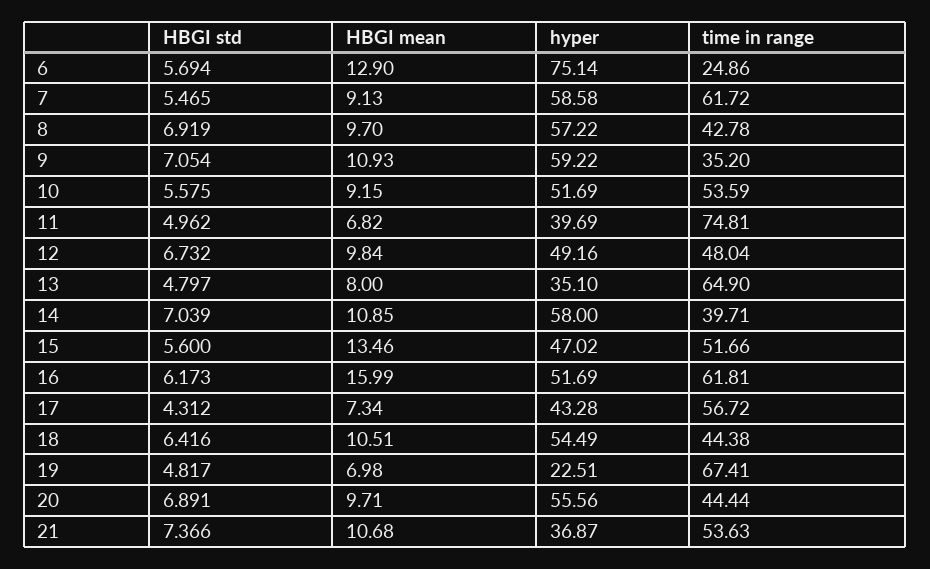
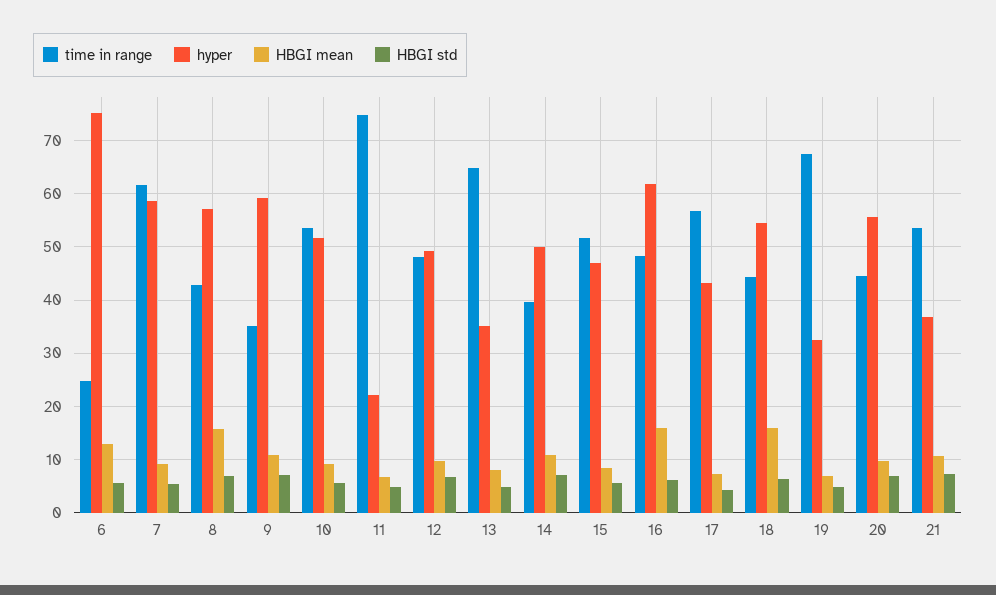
  {
    "HBGI std": {
      "6": 5.694,
      "7": 5.465,
      "8": 6.919,
      "9": 7.054,
      "10": 5.575,
      "11": 4.962,
      "12": 6.732,
      "13": 4.797,
      "14": 7.039,
      "15": 5.6,
      "16": 6.173,
      "17": 4.312,
      "18": 6.416,
      "19": 4.817,
      "20": 6.891,
      "21": 7.366
    },
    "HBGI mean": {
      "6": 12.9,
      "7": 9.13,
-     "8": 9.7,
+     "8": 16,
      "9": 10.93,
      "10": 9.15,
      "11": 6.82,
      "12": 9.84,
      "13": 8,
      "14": 10.85,
-     "15": 13.46,
+     "15": 8,
      "16": 15.99,
      "17": 7.34,
-     "18": 10.51,
+     "18": 16,
      "19": 6.98,
      "20": 9.71,
      "21": 10.68
    },
    "hyper": {
      "6": 75.14,
      "7": 58.58,
      "8": 57.22,
      "9": 59.22,
      "10": 51.69,
-     "11": 39.69,
+     "11": 22,
      "12": 49.16,
      "13": 35.1,
-     "14": 58,
+     "14": 50,
      "15": 47.02,
-     "16": 51.69,
+     "16": 62,
      "17": 43.28,
      "18": 54.49,
-     "19": 22.51,
+     "19": 32,
      "20": 55.56,
      "21": 36.87
    },
    "time in range": {
      "6": 24.86,
      "7": 61.72,
      "8": 42.78,
      "9": 35.2,
      "10": 53.59,
      "11": 74.81,
      "12": 48.04,
      "13": 64.9,
      "14": 39.71,
      "15": 51.66,
-     "16": 61.81,
+     "16": 48,
      "17": 56.72,
      "18": 44.38,
      "19": 67.41,
      "20": 44.44,
      "21": 53.63
    }
  }

